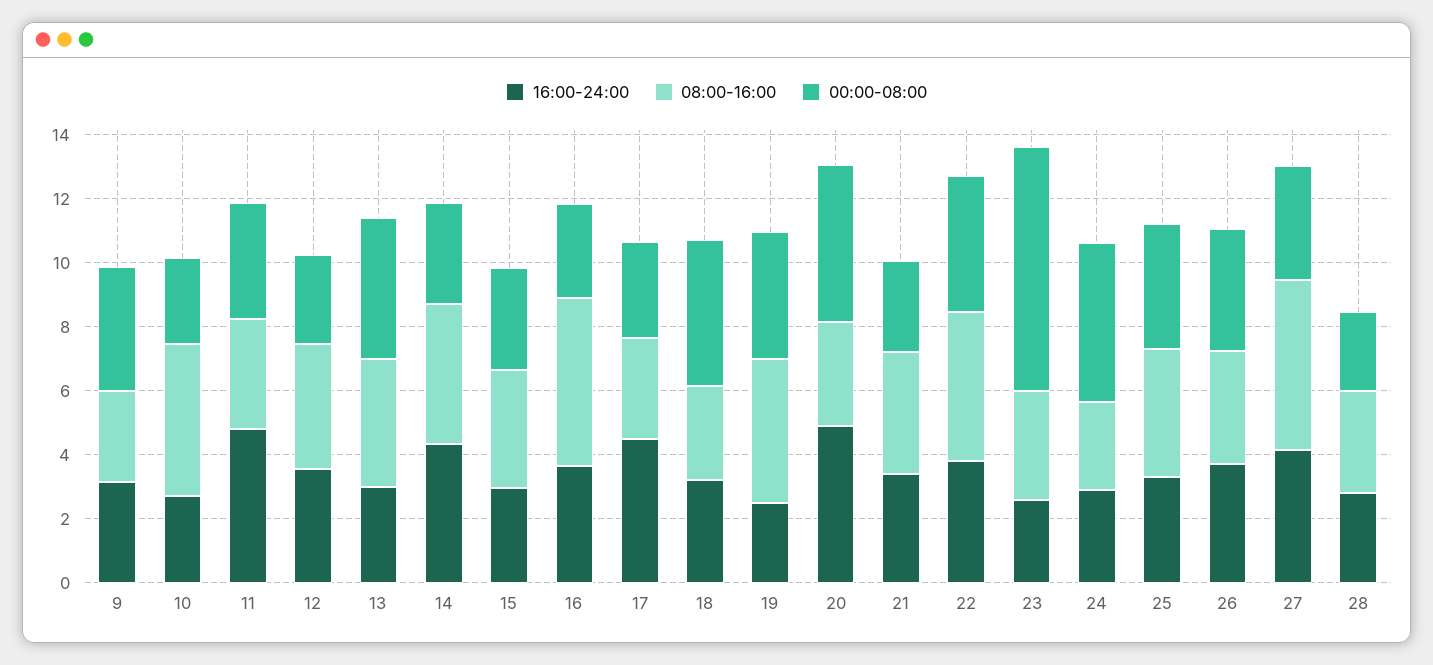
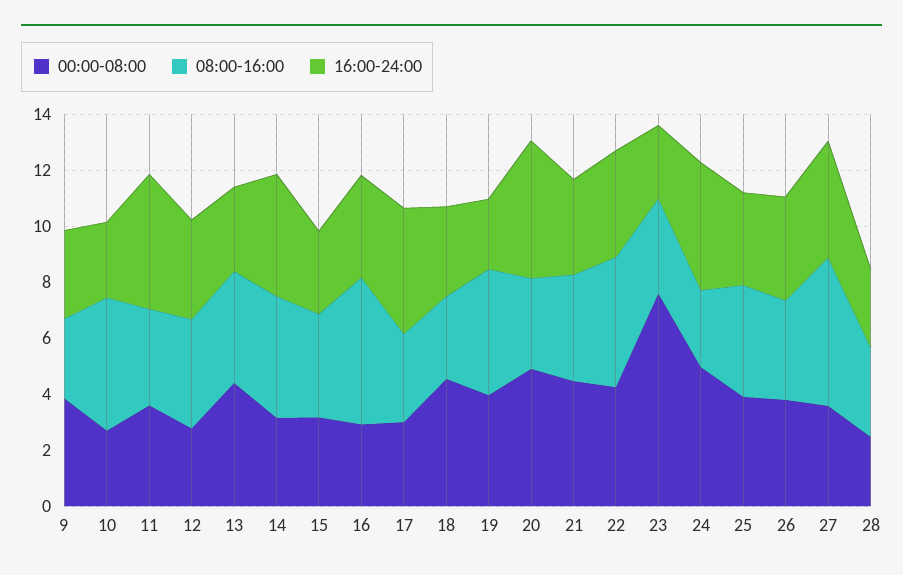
  {
    "16:00-24:00": {
      "9": 3,
      "10": 2.5,
      "11": 5,
      "12": 3.5,
      "13": 3,
      "14": 4.5,
      "15": 3,
      "16": 3.5,
      "17": 4.5,
      "18": 3,
      "19": 2.5,
      "20": 5,
      "21": 3.5,
      "22": 4,
      "23": 2.5,
-     "24": 3,
+     "24": 4.5,
      "25": 3.5,
      "26": 3.5,
      "27": 4,
      "28": 3
    },
    "08:00-16:00": {
      "9": 3,
      "10": 5,
      "11": 3.5,
      "12": 4,
      "13": 4,
      "14": 4.5,
      "15": 3.5,
      "16": 5.5,
      "17": 3,
      "18": 3,
      "19": 4.5,
      "20": 3.5,
      "21": 4,
      "22": 4.5,
      "23": 3.5,
      "24": 3,
      "25": 4,
      "26": 3.5,
      "27": 5.5,
      "28": 3
    },
    "00:00-08:00": {
      "9": 4,
      "10": 2.5,
      "11": 3.5,
      "12": 3,
      "13": 4.5,
      "14": 3,
      "15": 3,
      "16": 3,
      "17": 3,
      "18": 4.5,
      "19": 4,
      "20": 5,
-     "21": 3,
+     "21": 4.5,
      "22": 4.5,
      "23": 7.5,
      "24": 5,
      "25": 4,
      "26": 4,
      "27": 3.5,
      "28": 2.5
    }
  }

